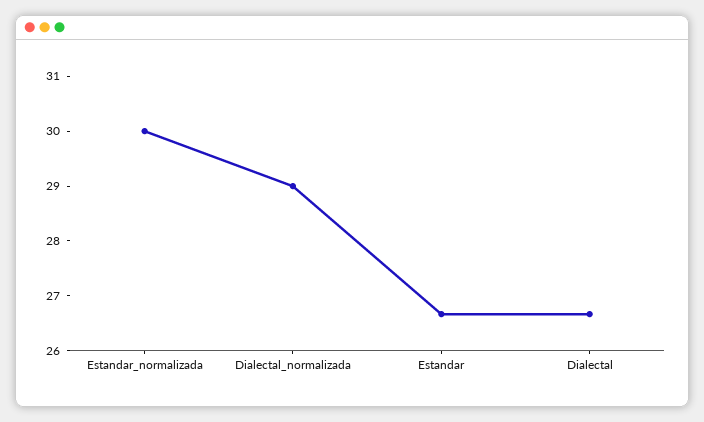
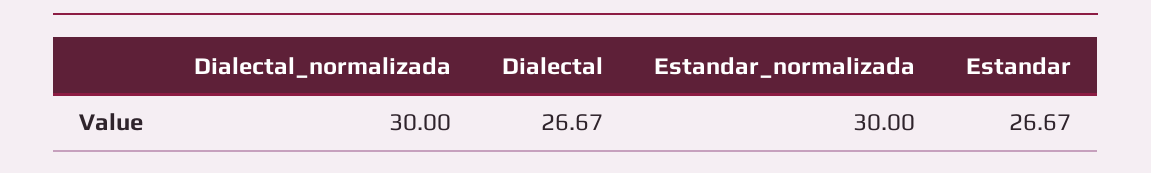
  {
    "Estandar_normalizada": 30,
-   "Dialectal_normalizada": 29,
+   "Dialectal_normalizada": 30,
    "Estandar": 26.67,
    "Dialectal": 26.67
  }

